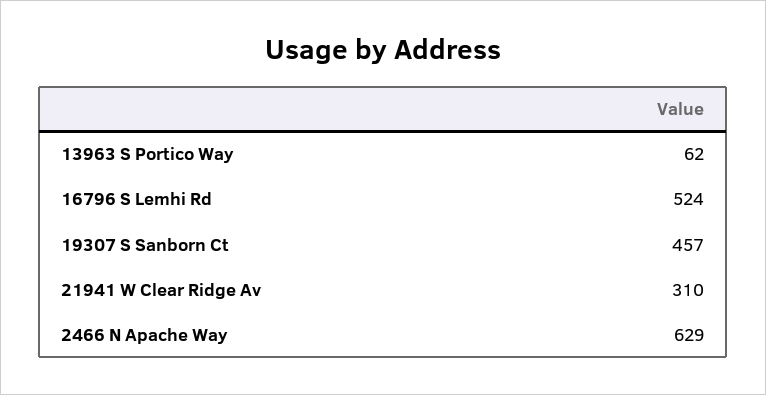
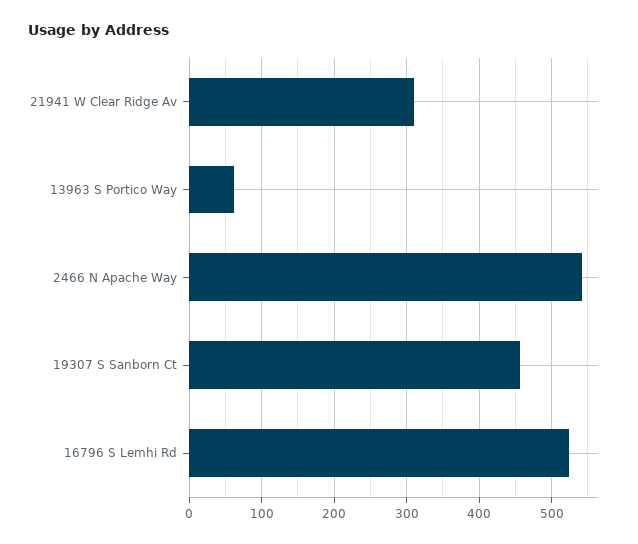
  {
    "13963 S Portico Way": 62,
    "16796 S Lemhi Rd": 524,
    "19307 S Sanborn Ct": 457,
    "21941 W Clear Ridge Av": 310,
-   "2466 N Apache Way": 629
+   "2466 N Apache Way": 540
  }

